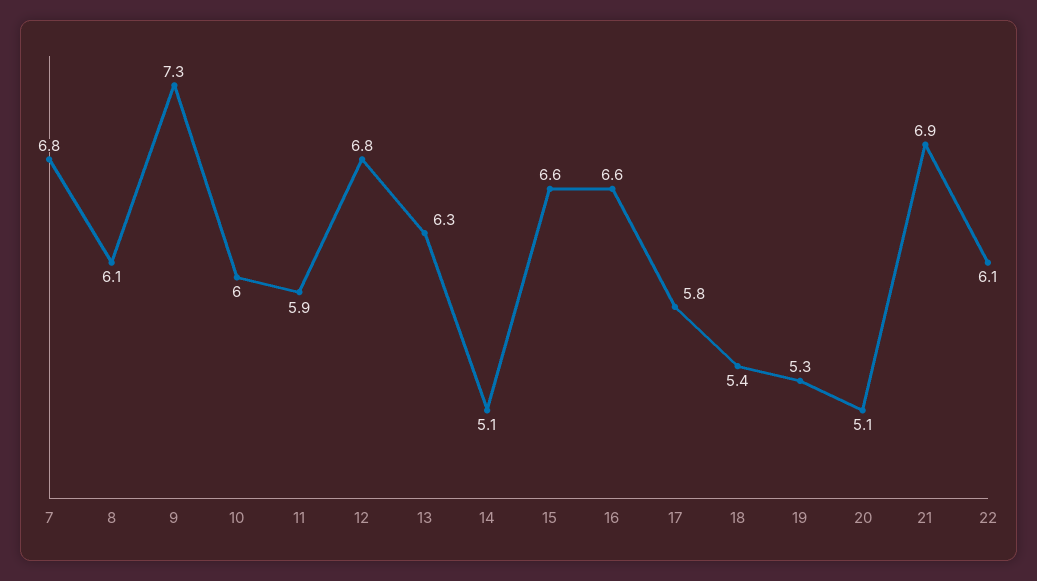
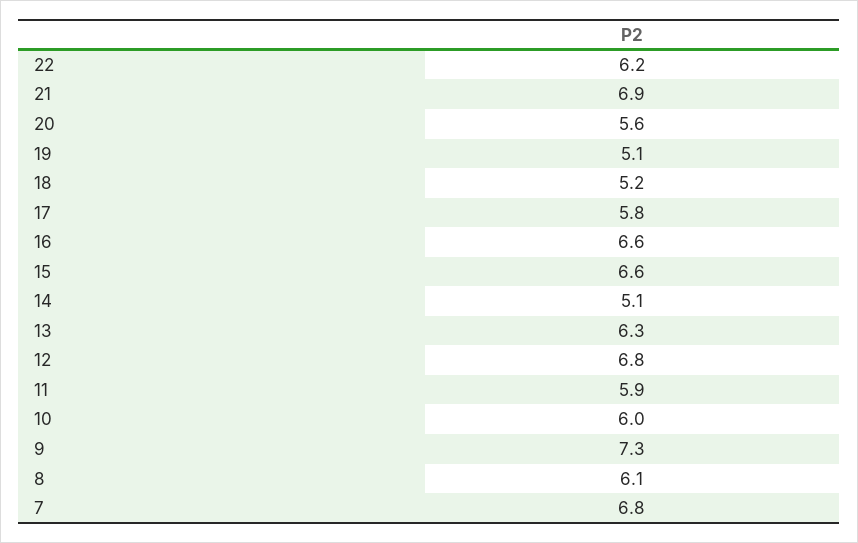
  {
    "7": 6.8,
    "8": 6.1,
    "9": 7.3,
    "10": 6,
    "11": 5.9,
    "12": 6.8,
    "13": 6.3,
    "14": 5.1,
    "15": 6.6,
    "16": 6.6,
    "17": 5.8,
-   "18": 5.4,
+   "18": 5.2,
-   "19": 5.3,
+   "19": 5.1,
-   "20": 5.1,
+   "20": 5.6,
    "21": 6.9,
-   "22": 6.1
+   "22": 6.2
  }

